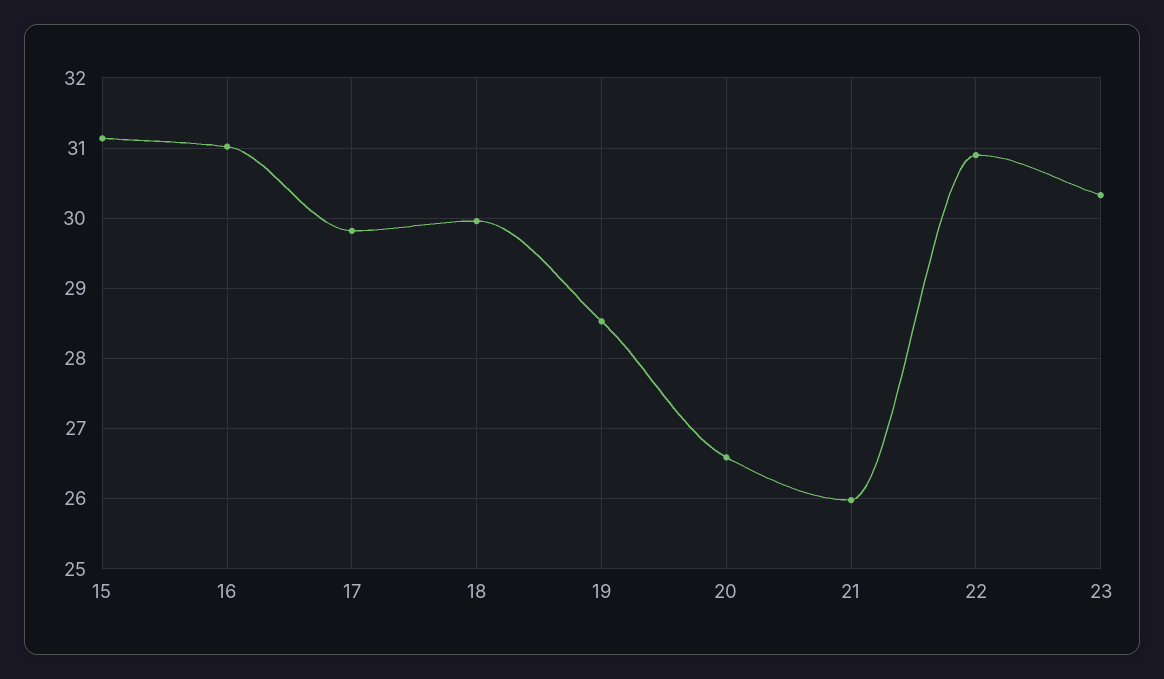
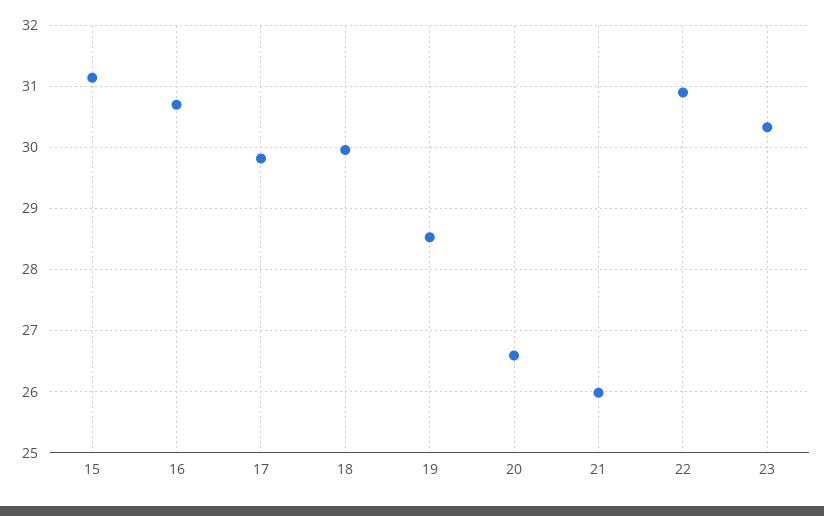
  {
    "15": 31.1,
-   "16": 31,
+   "16": 30.7,
    "17": 29.8,
    "18": 30,
    "19": 28.5,
    "20": 26.6,
    "21": 26,
    "22": 30.9,
    "23": 30.3
  }

